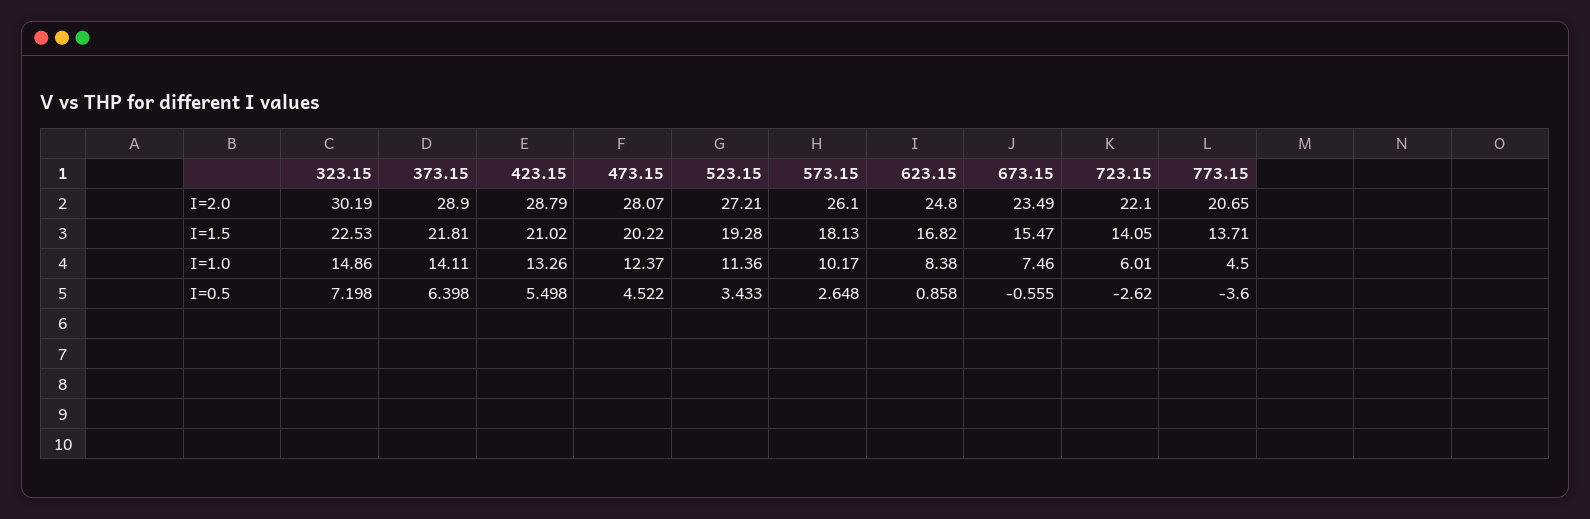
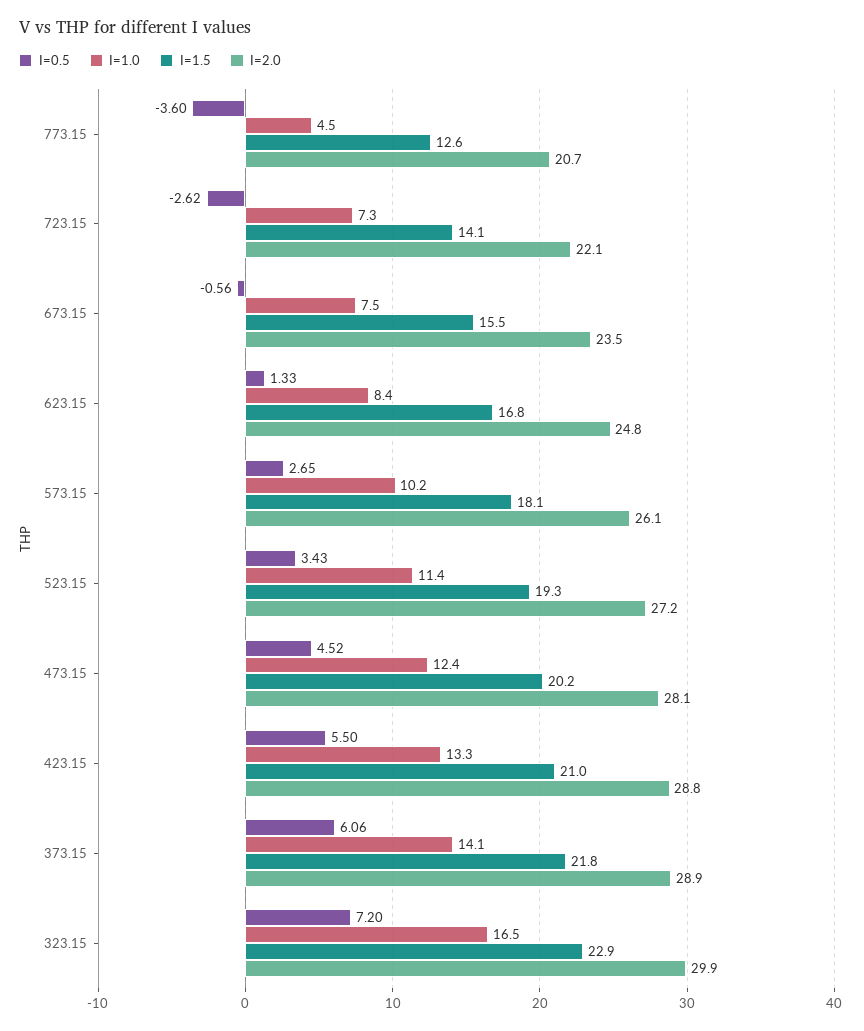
  {
    "I=2.0": {
-     "323.15": 30.19,
+     "323.15": 29.9,
      "373.15": 28.9,
      "423.15": 28.79,
      "473.15": 28.07,
      "523.15": 27.21,
      "573.15": 26.1,
      "623.15": 24.8,
      "673.15": 23.49,
      "723.15": 22.1,
      "773.15": 20.65
    },
    "I=1.5": {
-     "323.15": 22.53,
+     "323.15": 22.9,
      "373.15": 21.81,
      "423.15": 21.02,
      "473.15": 20.22,
      "523.15": 19.28,
      "573.15": 18.13,
      "623.15": 16.82,
      "673.15": 15.47,
      "723.15": 14.05,
-     "773.15": 13.71
+     "773.15": 12.6
    },
    "I=1.0": {
-     "323.15": 14.86,
+     "323.15": 16.5,
      "373.15": 14.11,
      "423.15": 13.26,
      "473.15": 12.37,
      "523.15": 11.36,
      "573.15": 10.17,
      "623.15": 8.38,
      "673.15": 7.46,
-     "723.15": 6.01,
+     "723.15": 7.3,
      "773.15": 4.5
    },
    "I=0.5": {
      "323.15": 7.198,
-     "373.15": 6.398,
+     "373.15": 6.06,
      "423.15": 5.498,
      "473.15": 4.522,
      "523.15": 3.433,
      "573.15": 2.648,
-     "623.15": 0.858,
+     "623.15": 1.33,
      "673.15": -0.555,
      "723.15": -2.62,
      "773.15": -3.6
    }
  }

